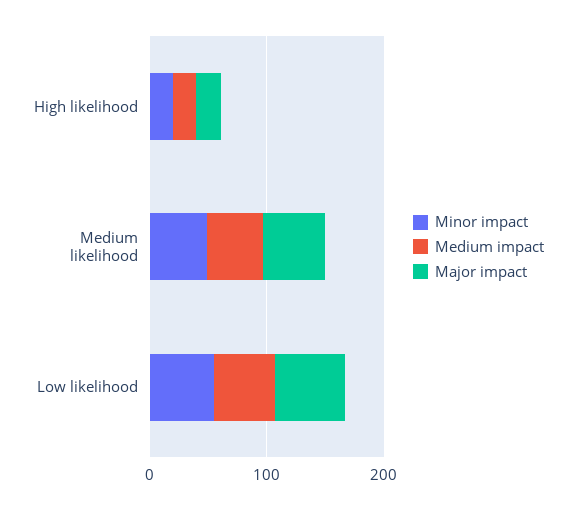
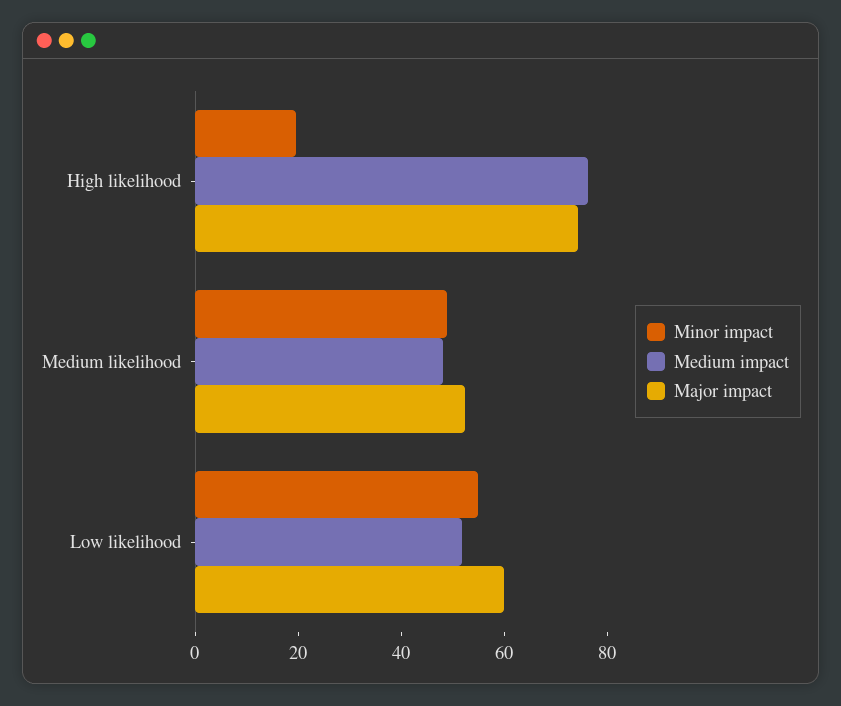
  {
    "Minor impact": {
      "High likelihood": 20,
      "Medium likelihood": 50,
      "Low likelihood": 55
    },
    "Medium impact": {
-     "High likelihood": 20,
+     "High likelihood": 75,
      "Medium likelihood": 50,
      "Low likelihood": 50
    },
    "Major impact": {
-     "High likelihood": 20,
+     "High likelihood": 75,
      "Medium likelihood": 50,
      "Low likelihood": 60
    }
  }

